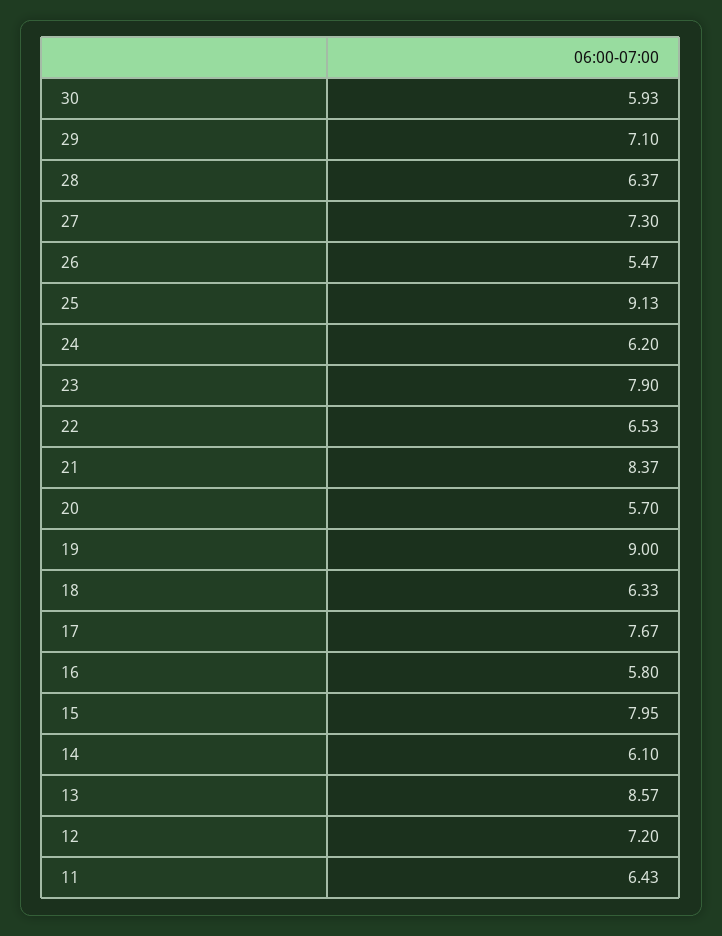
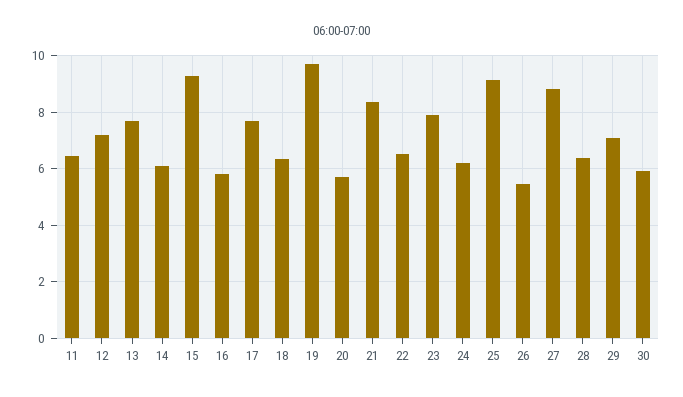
  {
    "30": 5.93,
    "29": 7.1,
    "28": 6.37,
-   "27": 7.3,
+   "27": 8.75,
    "26": 5.47,
    "25": 9.13,
    "24": 6.2,
    "23": 7.9,
    "22": 6.53,
    "21": 8.37,
    "20": 5.7,
-   "19": 9,
+   "19": 9.75,
    "18": 6.33,
    "17": 7.67,
    "16": 5.8,
-   "15": 7.95,
+   "15": 9.25,
    "14": 6.1,
-   "13": 8.57,
+   "13": 7.75,
    "12": 7.2,
    "11": 6.43
  }

